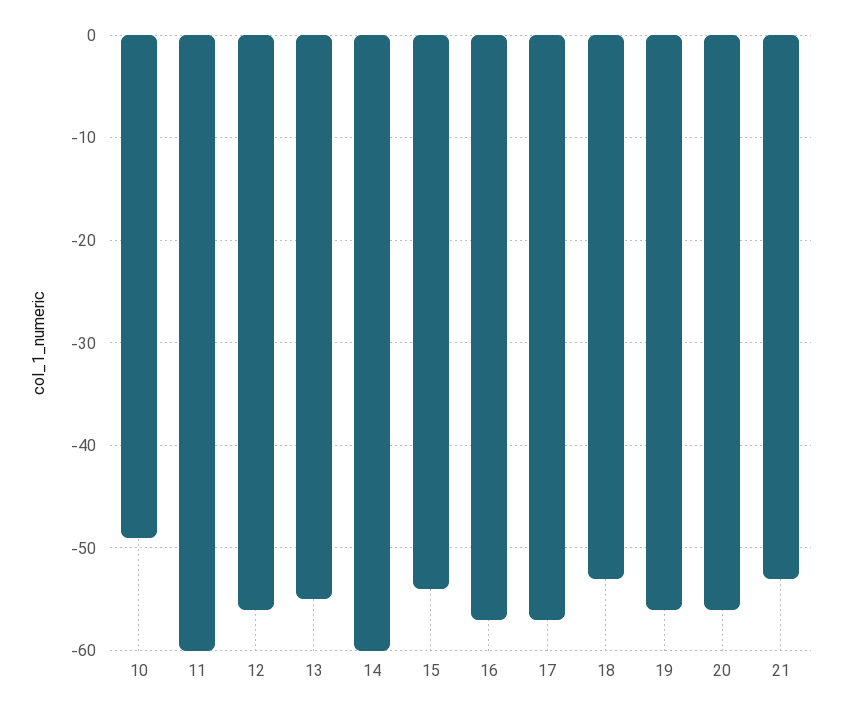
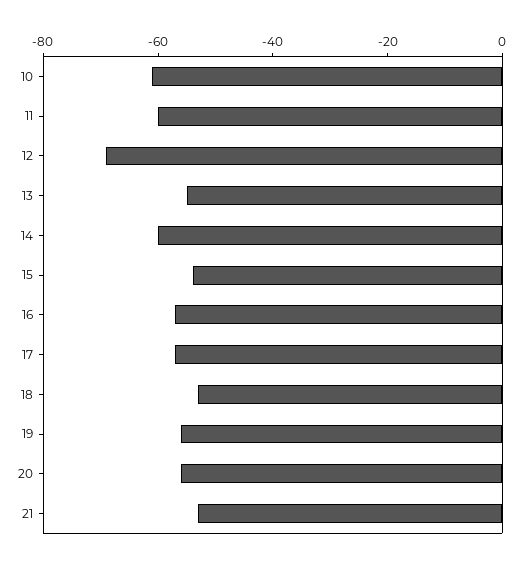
  {
-   "10": -49,
+   "10": -60,
    "11": -60,
-   "12": -56,
+   "12": -70,
    "13": -55,
    "14": -60,
    "15": -54,
    "16": -57,
    "17": -57,
    "18": -53,
    "19": -56,
    "20": -56,
    "21": -53
  }

